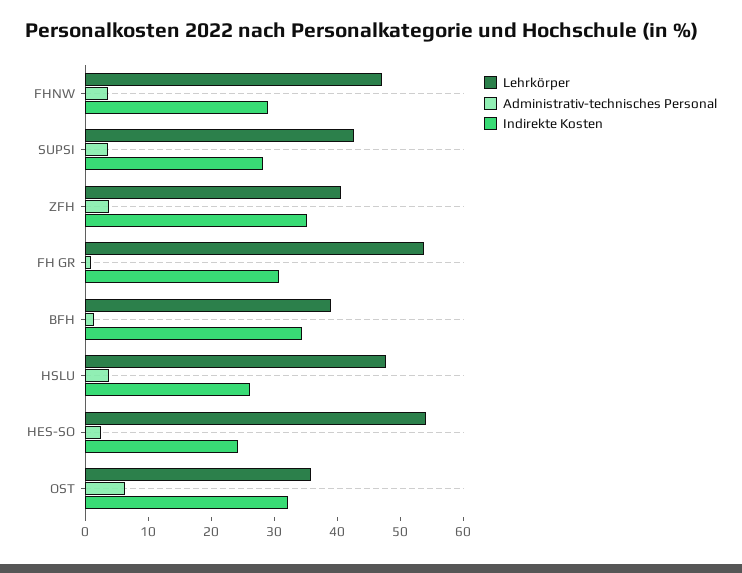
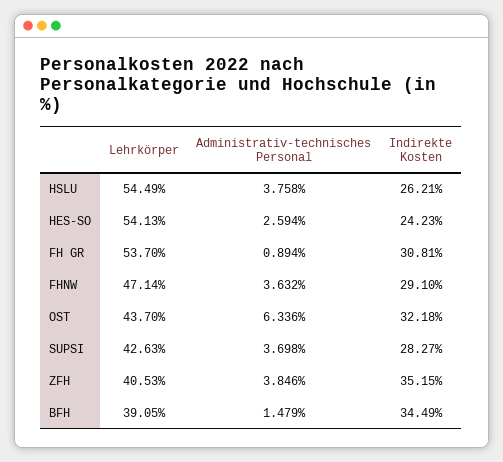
  {
    "Lehrkörper": {
      "FHNW": 47.14,
      "SUPSI": 42.63,
      "ZFH": 40.53,
      "FH GR": 53.7,
      "BFH": 39.05,
-     "HSLU": 48,
+     "HSLU": 54.49,
      "HES-SO": 54.13,
-     "OST": 36
+     "OST": 43.7
    },
    "Administrativ-technisches Personal": {
      "FHNW": 3.632,
      "SUPSI": 3.698,
      "ZFH": 3.846,
      "FH GR": 0.894,
      "BFH": 1.479,
      "HSLU": 3.758,
      "HES-SO": 2.594,
      "OST": 6.336
    },
    "Indirekte Kosten": {
      "FHNW": 29.1,
      "SUPSI": 28.27,
      "ZFH": 35.15,
      "FH GR": 30.81,
      "BFH": 34.49,
      "HSLU": 26.21,
      "HES-SO": 24.23,
      "OST": 32.18
    }
  }

